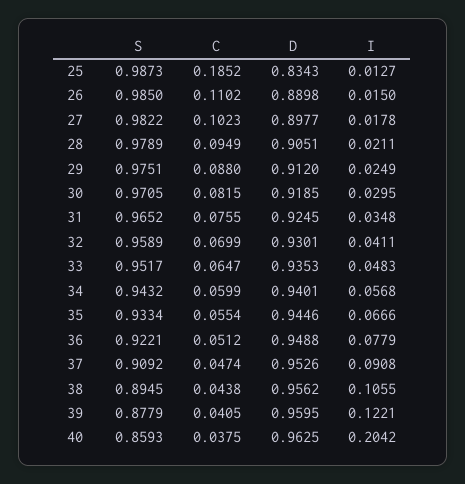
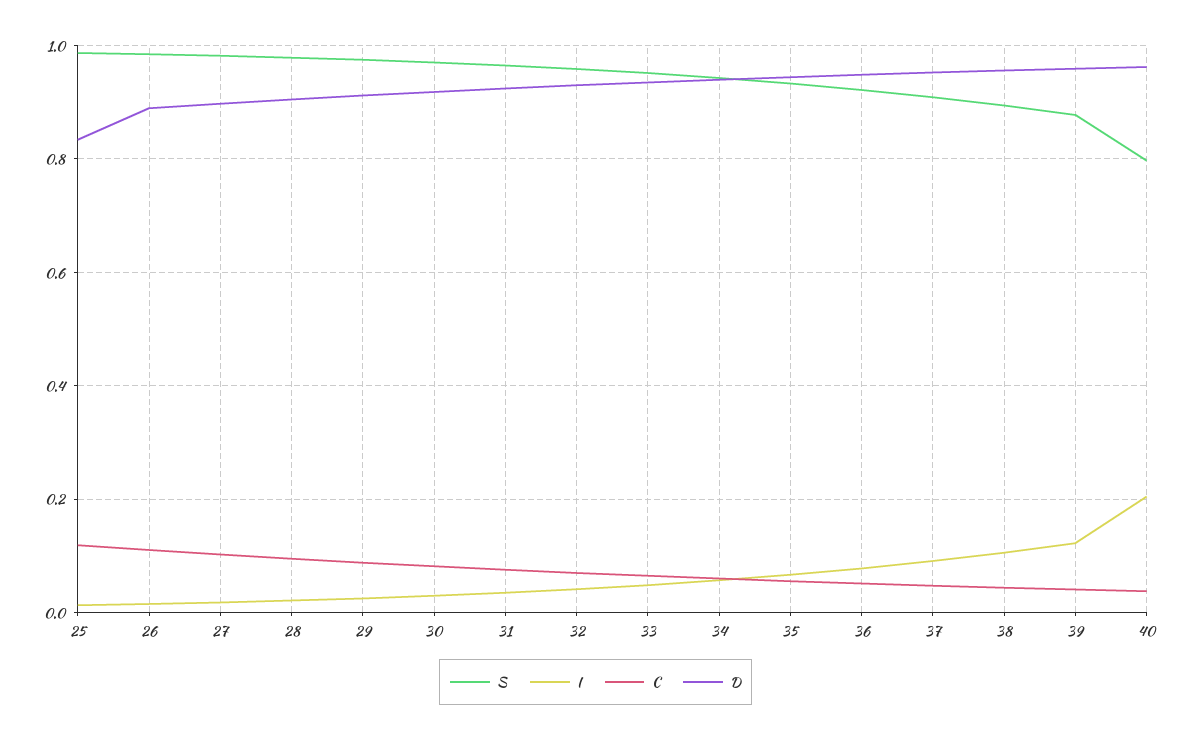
  {
    "S": {
      "25": 0.9873,
      "26": 0.985,
      "27": 0.9822,
      "28": 0.9789,
      "29": 0.9751,
      "30": 0.9705,
      "31": 0.9652,
      "32": 0.9589,
      "33": 0.9517,
      "34": 0.9432,
      "35": 0.9334,
      "36": 0.9221,
      "37": 0.9092,
      "38": 0.8945,
      "39": 0.8779,
-     "40": 0.8593
+     "40": 0.8
    },
    "C": {
-     "25": 0.1852,
+     "25": 0.12,
      "26": 0.1102,
      "27": 0.1023,
      "28": 0.0949,
      "29": 0.088,
      "30": 0.0815,
      "31": 0.0755,
      "32": 0.0699,
      "33": 0.0647,
      "34": 0.0599,
      "35": 0.0554,
      "36": 0.0512,
      "37": 0.0474,
      "38": 0.0438,
      "39": 0.0405,
      "40": 0.0375
    },
    "D": {
      "25": 0.8343,
      "26": 0.8898,
      "27": 0.8977,
      "28": 0.9051,
      "29": 0.912,
      "30": 0.9185,
      "31": 0.9245,
      "32": 0.9301,
      "33": 0.9353,
      "34": 0.9401,
      "35": 0.9446,
      "36": 0.9488,
      "37": 0.9526,
      "38": 0.9562,
      "39": 0.9595,
      "40": 0.9625
    },
    "I": {
      "25": 0.0127,
      "26": 0.015,
      "27": 0.0178,
      "28": 0.0211,
      "29": 0.0249,
      "30": 0.0295,
      "31": 0.0348,
      "32": 0.0411,
      "33": 0.0483,
      "34": 0.0568,
      "35": 0.0666,
      "36": 0.0779,
      "37": 0.0908,
      "38": 0.1055,
      "39": 0.1221,
      "40": 0.2042
    }
  }

